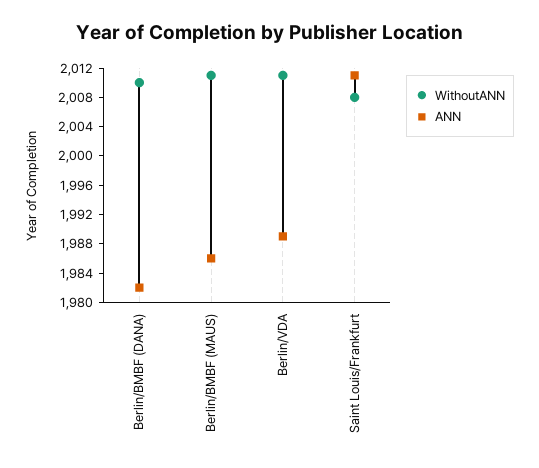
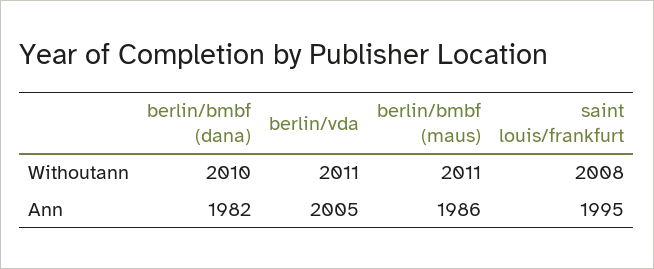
  {
    "WithoutANN": {
      "Berlin/BMBF (DANA)": 2010,
      "Berlin/BMBF (MAUS)": 2011,
      "Berlin/VDA": 2011,
      "Saint Louis/Frankfurt": 2008
    },
    "ANN": {
      "Berlin/BMBF (DANA)": 1982,
      "Berlin/BMBF (MAUS)": 1986,
-     "Berlin/VDA": 1988,
+     "Berlin/VDA": 2005,
-     "Saint Louis/Frankfurt": 2012
+     "Saint Louis/Frankfurt": 1995
    }
  }

